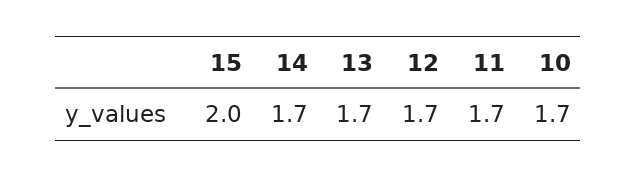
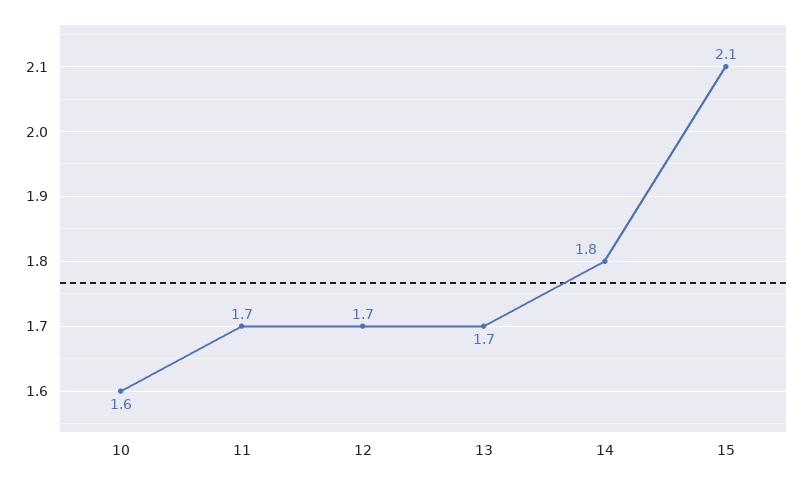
  {
-   "15": 2,
+   "15": 2.1,
-   "14": 1.7,
+   "14": 1.8,
    "13": 1.7,
    "12": 1.7,
    "11": 1.7,
-   "10": 1.7
+   "10": 1.6
  }

